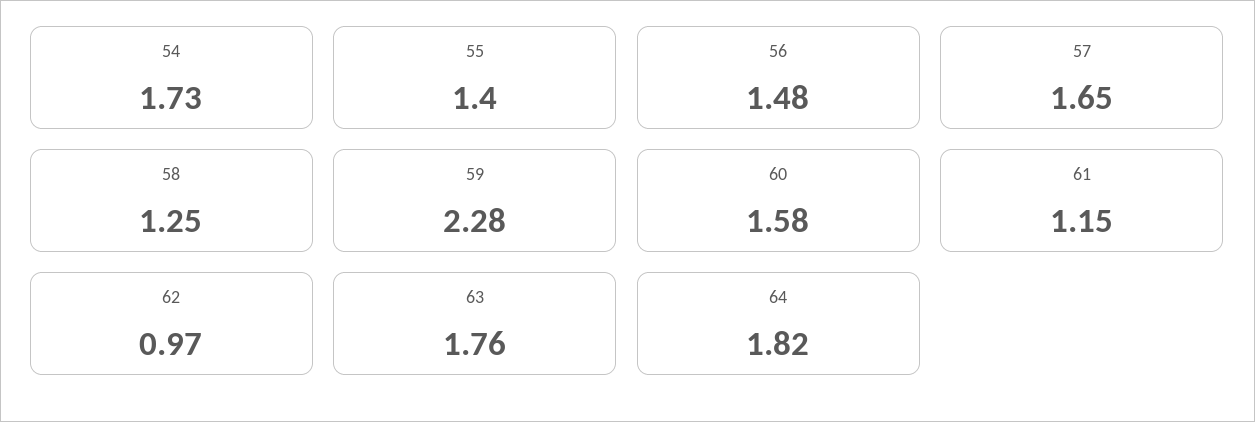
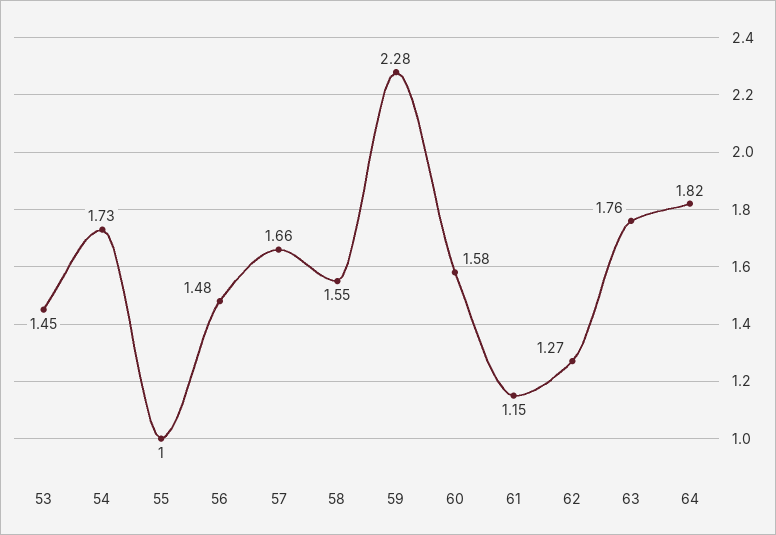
  {
    "54": 1.73,
-   "55": 1.4,
+   "55": 1,
    "56": 1.48,
-   "57": 1.65,
+   "57": 1.66,
-   "58": 1.25,
+   "58": 1.55,
    "59": 2.28,
    "60": 1.58,
    "61": 1.15,
-   "62": 0.97,
+   "62": 1.27,
    "63": 1.76,
-   "64": 1.82
+   "64": 1.82,
+   "53": 1.45
  }

